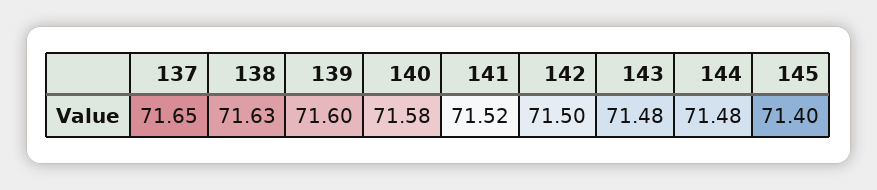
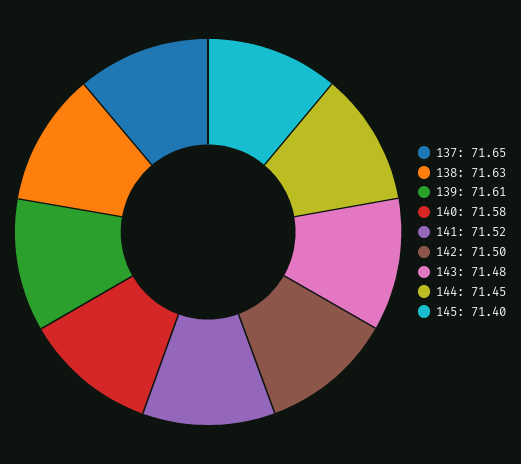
  {
    "137": 71.65,
    "138": 71.63,
-   "139": 71.6,
+   "139": 71.61,
    "140": 71.58,
    "141": 71.52,
    "142": 71.5,
    "143": 71.48,
-   "144": 71.48,
+   "144": 71.45,
    "145": 71.4
  }

